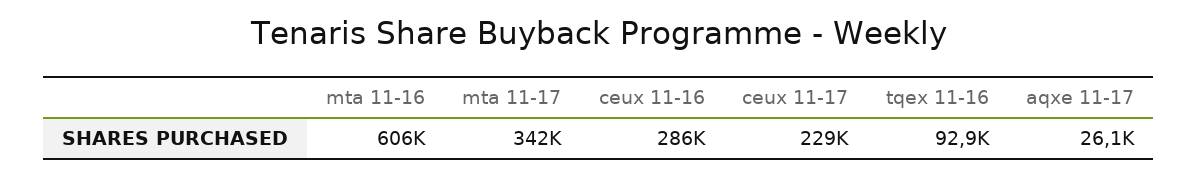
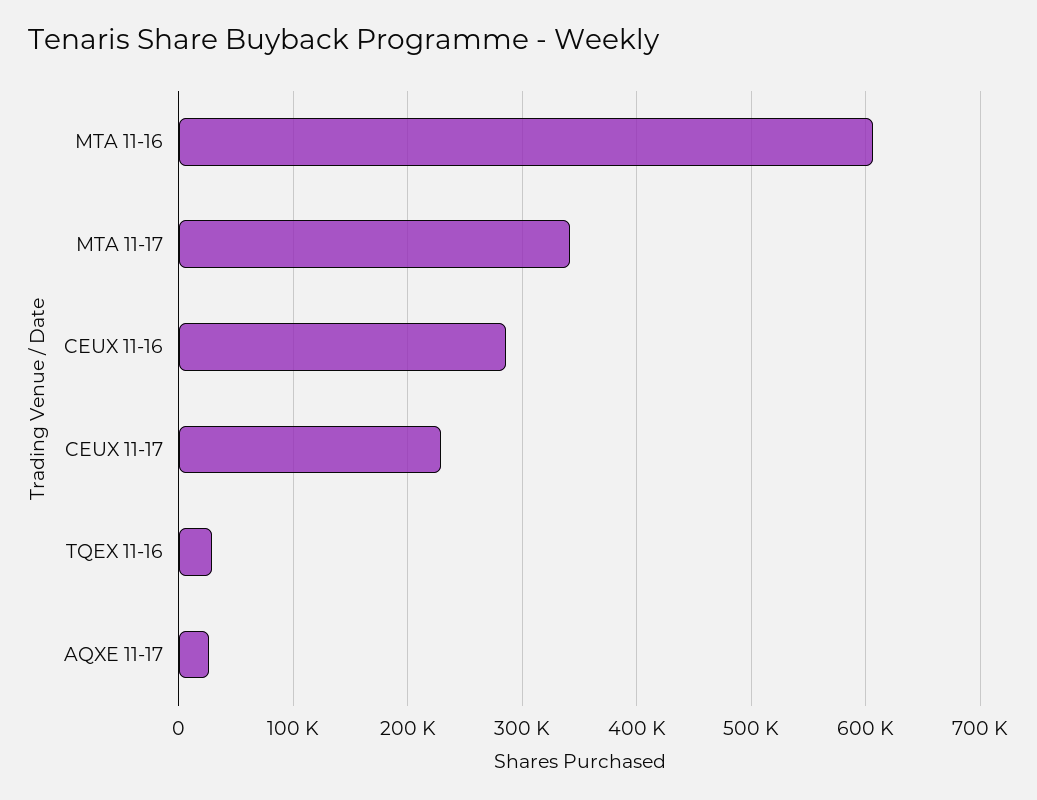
  {
    "mta 11-16": 606000,
    "mta 11-17": 342000,
    "ceux 11-16": 286000,
    "ceux 11-17": 229000,
-   "tqex 11-16": 92900,
+   "tqex 11-16": 30000,
    "aqxe 11-17": 26100
  }

